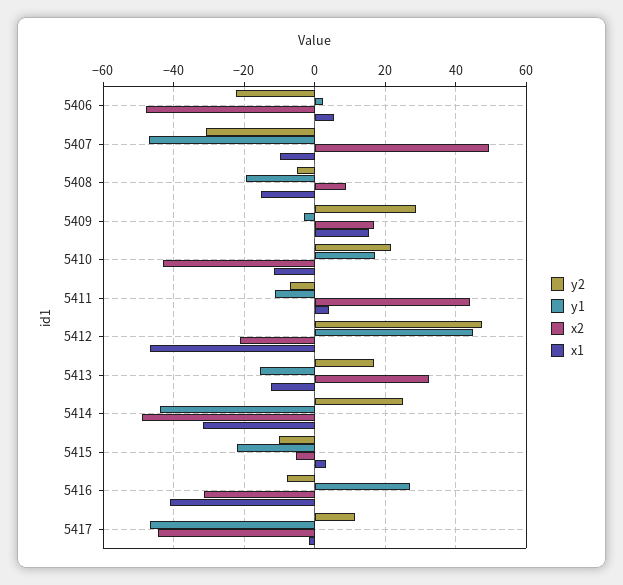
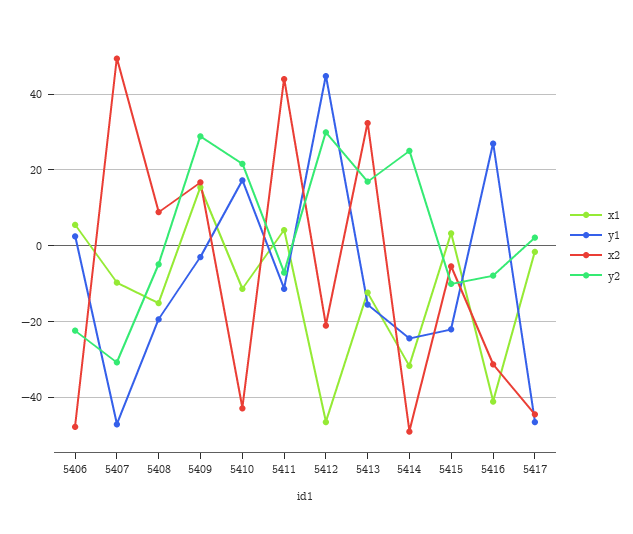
  {
    "y2": {
      "5406": -22,
      "5407": -30,
      "5408": -4,
      "5409": 28,
      "5410": 22,
      "5411": -8,
-     "5412": 48,
+     "5412": 30,
      "5413": 16,
      "5414": 26,
      "5415": -10,
      "5416": -8,
-     "5417": 12
+     "5417": 2
    },
    "y1": {
      "5406": 2,
      "5407": -48,
      "5408": -20,
      "5409": -4,
      "5410": 18,
      "5411": -12,
      "5412": 44,
      "5413": -16,
-     "5414": -44,
+     "5414": -24,
      "5415": -22,
      "5416": 26,
      "5417": -46
    },
    "x2": {
      "5406": -48,
      "5407": 50,
      "5408": 8,
      "5409": 16,
      "5410": -42,
      "5411": 44,
      "5412": -22,
      "5413": 32,
      "5414": -50,
      "5415": -6,
      "5416": -32,
      "5417": -44
    },
    "x1": {
      "5406": 6,
      "5407": -10,
      "5408": -16,
      "5409": 16,
      "5410": -12,
      "5411": 4,
      "5412": -46,
      "5413": -12,
      "5414": -32,
      "5415": 4,
      "5416": -42,
      "5417": -2
    }
  }

